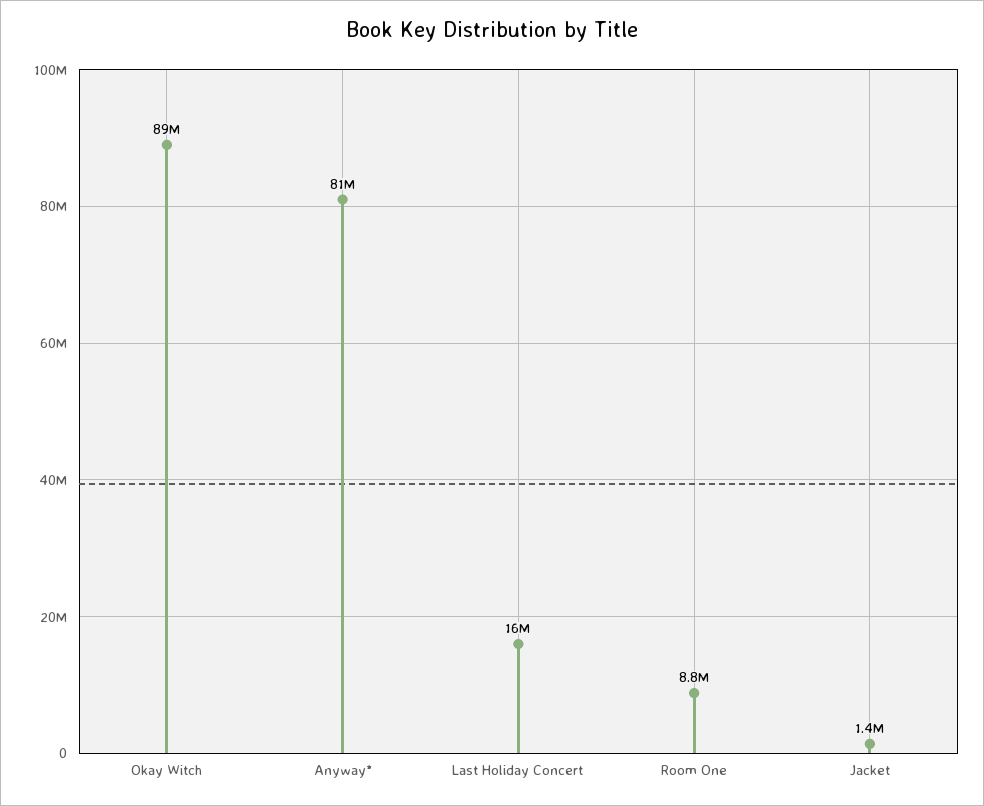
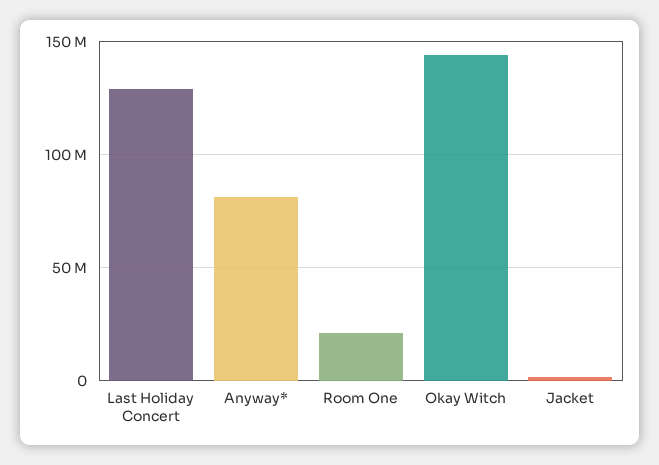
  {
-   "Okay Witch": 89000000,
+   "Okay Witch": 145000000,
    "Anyway*": 81000000,
-   "Last Holiday Concert": 16000000,
+   "Last Holiday Concert": 130000000,
-   "Room One": 8800000,
+   "Room One": 20000000,
    "Jacket": 1400000
  }

